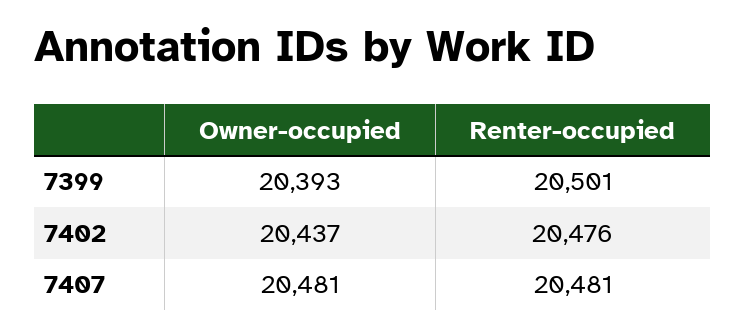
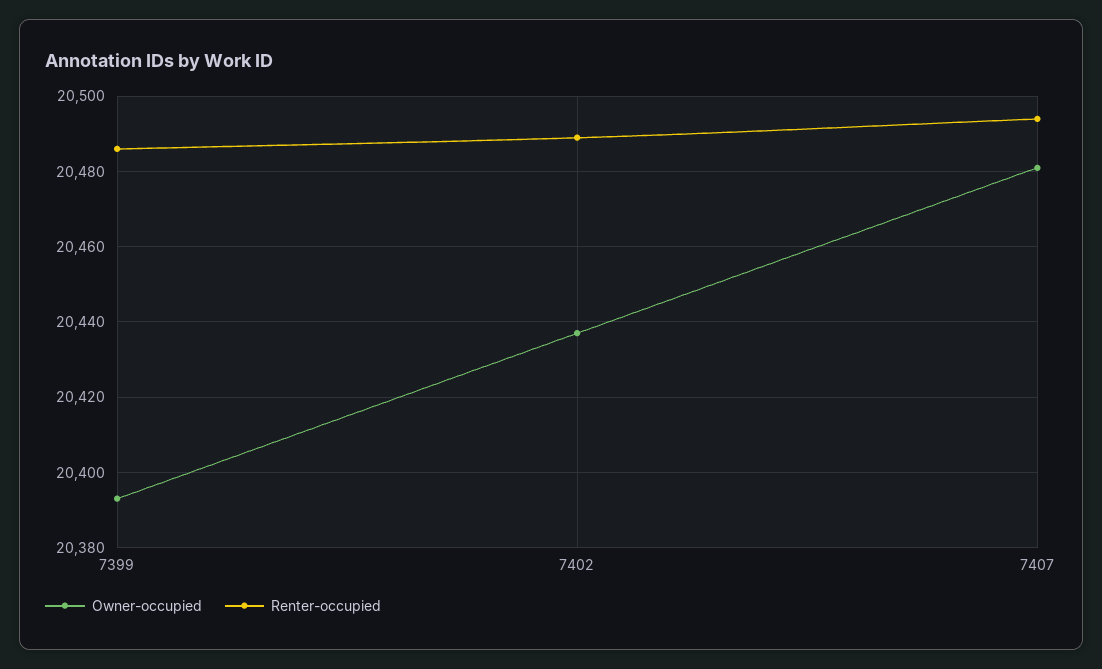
  {
    "Owner-occupied": {
      "7399": 20393,
      "7402": 20437,
      "7407": 20481
    },
    "Renter-occupied": {
-     "7399": 20501,
+     "7399": 20485,
-     "7402": 20476,
+     "7402": 20490,
-     "7407": 20481
+     "7407": 20495
    }
  }

